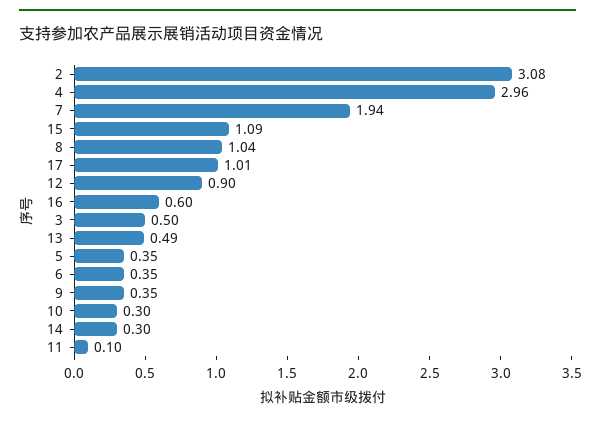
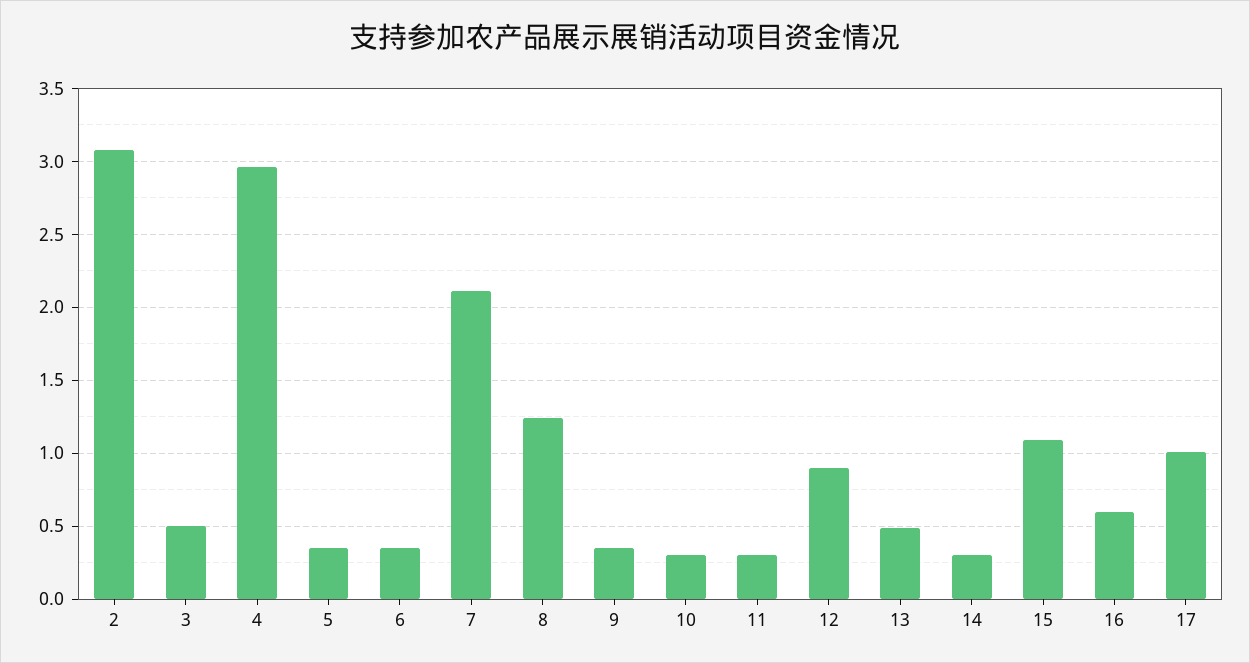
  {
    "2": 3.08,
    "4": 2.96,
-   "7": 1.94,
+   "7": 2.1,
    "15": 1.09,
-   "8": 1.04,
+   "8": 1.25,
    "17": 1.01,
    "12": 0.9,
    "16": 0.6,
    "3": 0.5,
    "13": 0.49,
    "5": 0.35,
    "6": 0.35,
    "9": 0.35,
    "10": 0.3,
    "14": 0.3,
-   "11": 0.1
+   "11": 0.3
  }

